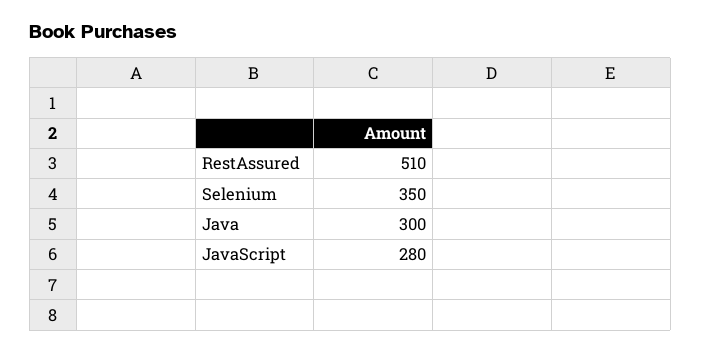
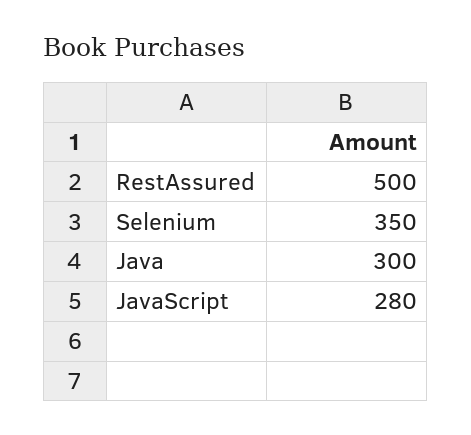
  {
-   "RestAssured": 510,
+   "RestAssured": 500,
    "Selenium": 350,
    "Java": 300,
    "JavaScript": 280
  }

